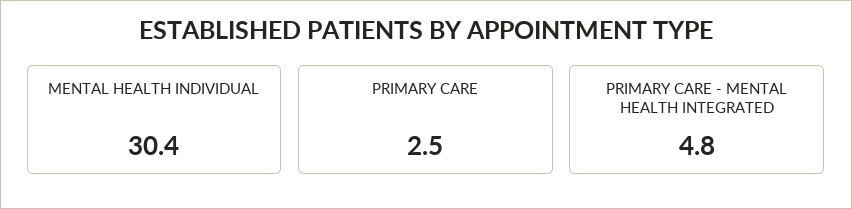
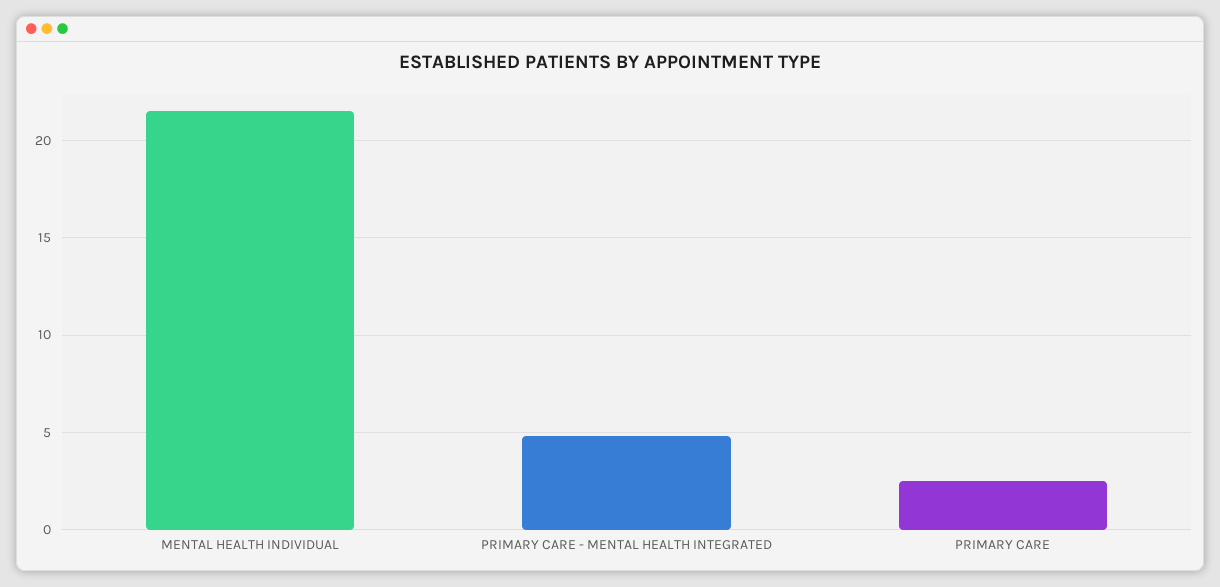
  {
-   "MENTAL HEALTH INDIVIDUAL": 30.4,
+   "MENTAL HEALTH INDIVIDUAL": 21.5,
    "PRIMARY CARE": 2.5,
    "PRIMARY CARE - MENTAL HEALTH INTEGRATED": 4.8
  }

